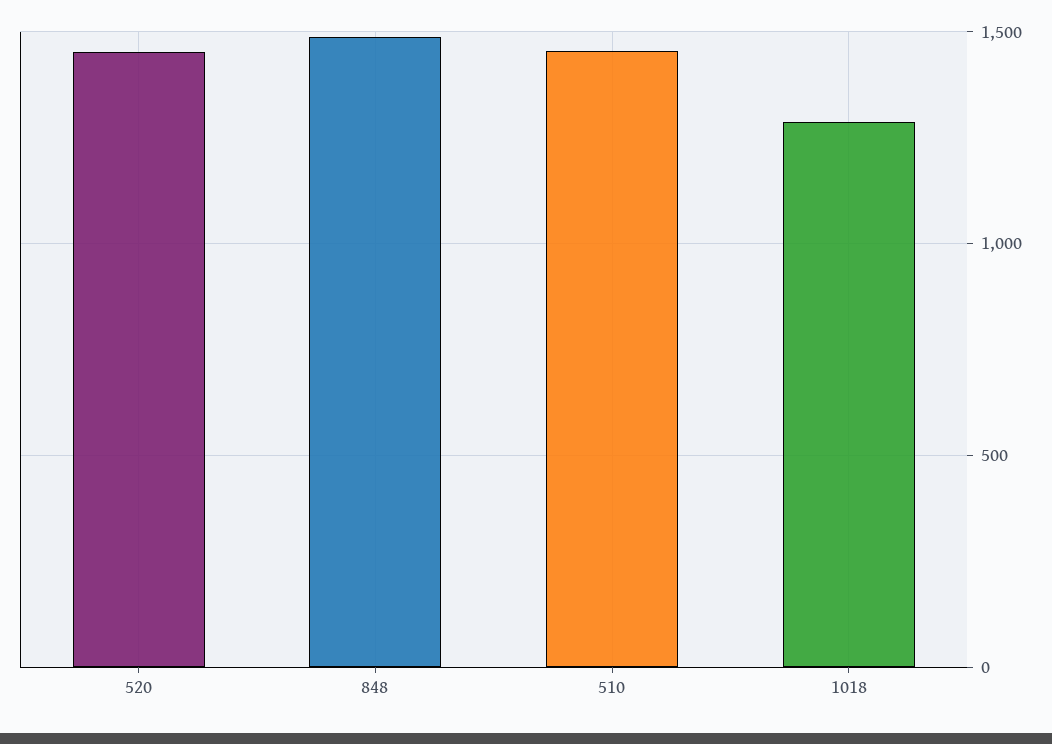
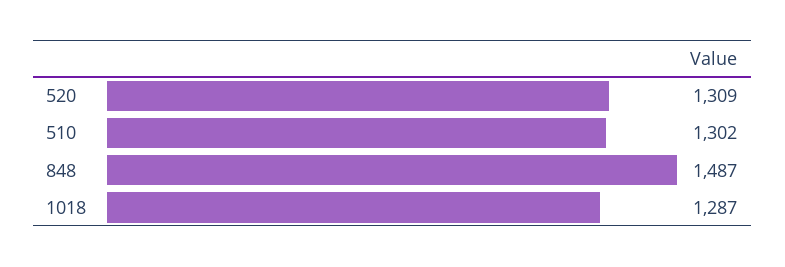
  {
-   "520": 1450,
+   "520": 1309,
    "848": 1487,
-   "510": 1450,
+   "510": 1302,
    "1018": 1287
  }

